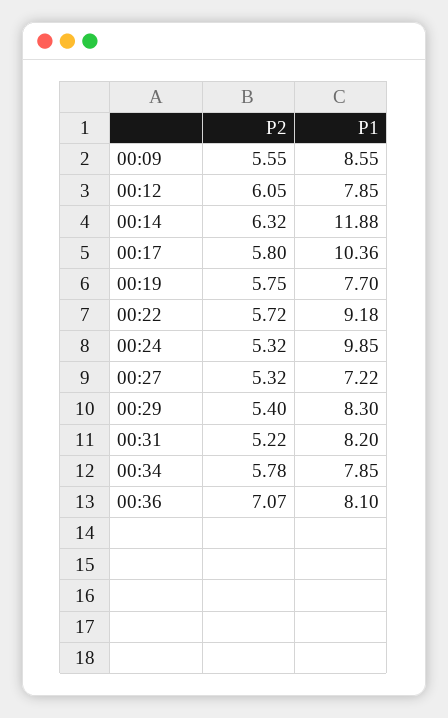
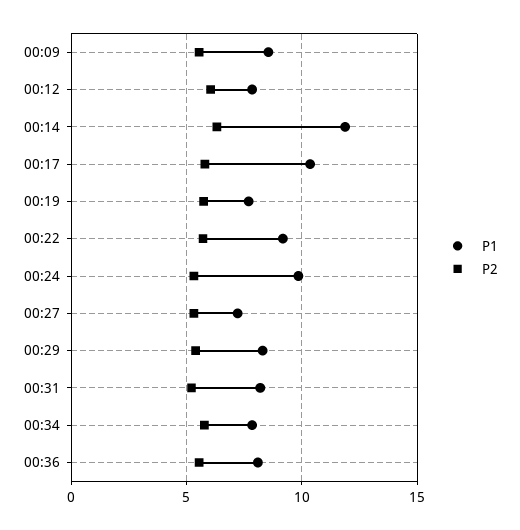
  {
    "P2": {
      "00:09": 5.55,
      "00:12": 6.05,
      "00:14": 6.32,
      "00:17": 5.8,
      "00:19": 5.75,
      "00:22": 5.72,
      "00:24": 5.32,
      "00:27": 5.32,
      "00:29": 5.4,
      "00:31": 5.22,
      "00:34": 5.78,
-     "00:36": 7.07
+     "00:36": 5.5
    },
    "P1": {
      "00:09": 8.55,
      "00:12": 7.85,
      "00:14": 11.88,
      "00:17": 10.36,
      "00:19": 7.7,
      "00:22": 9.18,
      "00:24": 9.85,
      "00:27": 7.22,
      "00:29": 8.3,
      "00:31": 8.2,
      "00:34": 7.85,
      "00:36": 8.1
    }
  }

